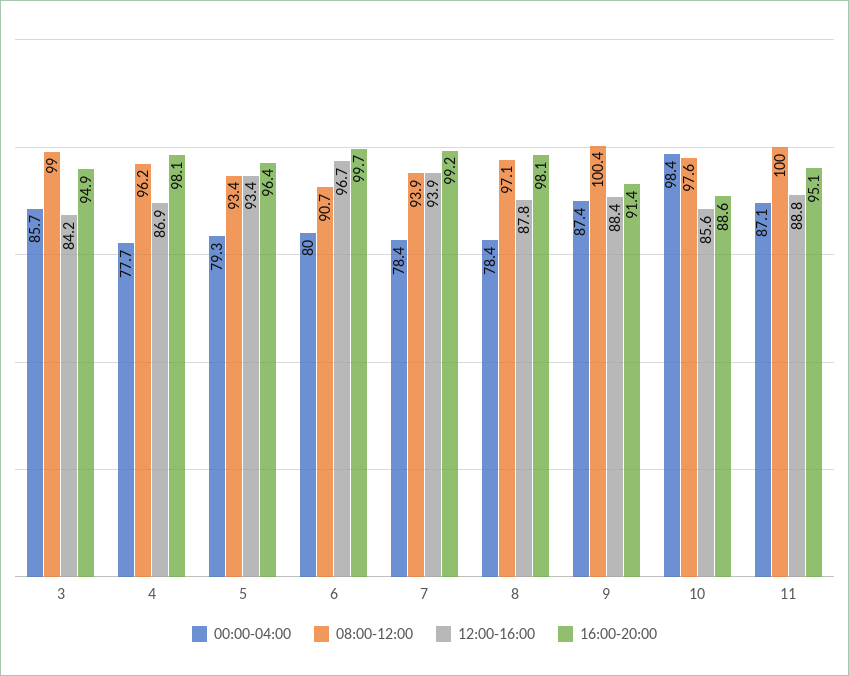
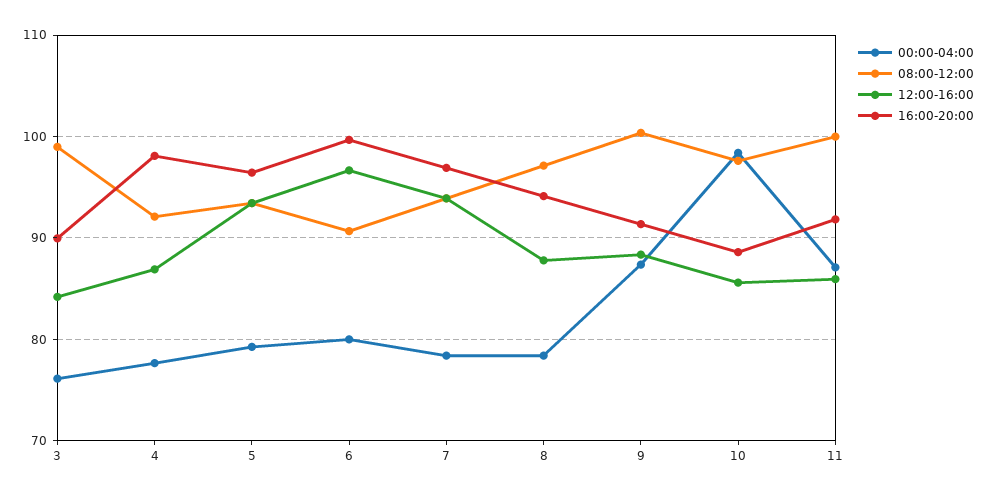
  {
    "00:00-04:00": {
-     "3": 85.7,
+     "3": 76,
      "4": 77.7,
      "5": 79.3,
      "6": 80,
      "7": 78.4,
      "8": 78.4,
      "9": 87.4,
      "10": 98.4,
      "11": 87.1
    },
    "08:00-12:00": {
      "3": 99,
-     "4": 96.2,
+     "4": 92,
      "5": 93.4,
      "6": 90.7,
      "7": 93.9,
      "8": 97.1,
      "9": 100.4,
      "10": 97.6,
      "11": 100
    },
    "12:00-16:00": {
      "3": 84.2,
      "4": 86.9,
      "5": 93.4,
      "6": 96.7,
      "7": 93.9,
      "8": 87.8,
      "9": 88.4,
      "10": 85.6,
-     "11": 88.8
+     "11": 86
    },
    "16:00-20:00": {
-     "3": 94.9,
+     "3": 90,
      "4": 98.1,
      "5": 96.4,
      "6": 99.7,
-     "7": 99.2,
+     "7": 97,
-     "8": 98.1,
+     "8": 94,
      "9": 91.4,
      "10": 88.6,
-     "11": 95.1
+     "11": 92
    }
  }

